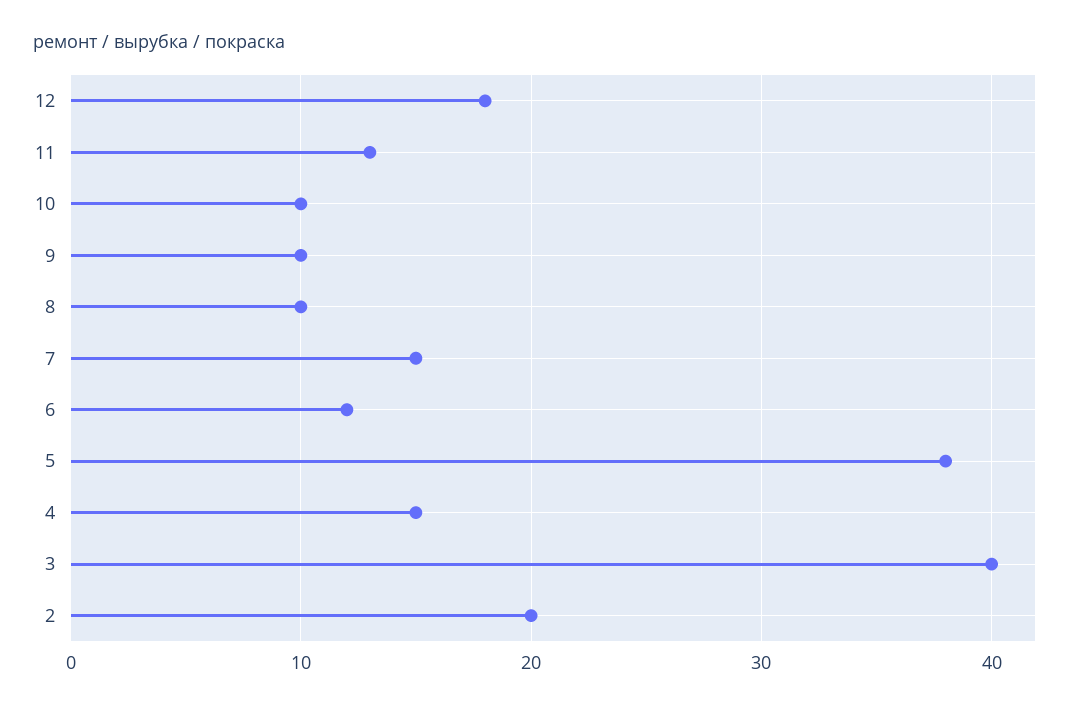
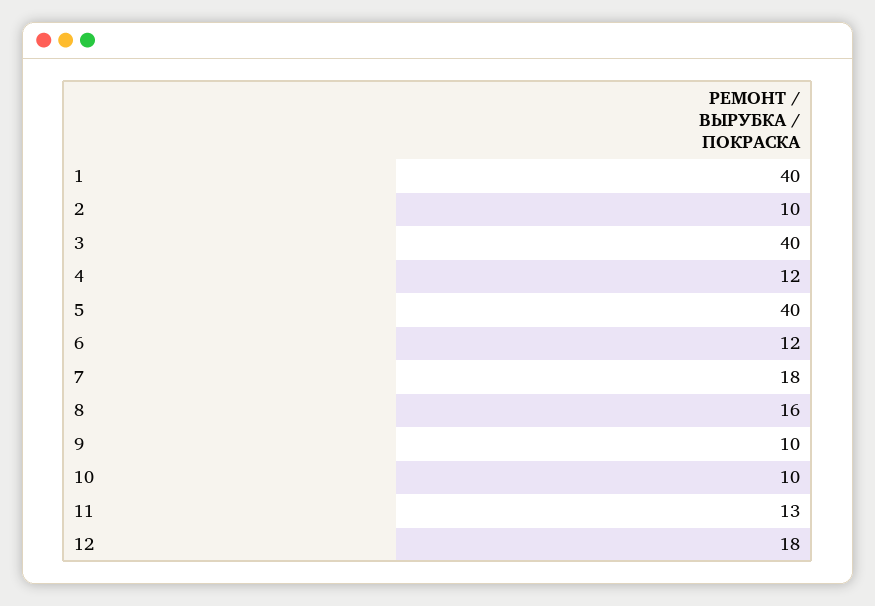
  {
    "12": 18,
    "11": 13,
    "10": 10,
    "9": 10,
-   "8": 10,
+   "8": 16,
-   "7": 15,
+   "7": 18,
    "6": 12,
-   "5": 38,
+   "5": 40,
-   "4": 15,
+   "4": 12,
    "3": 40,
-   "2": 20
+   "2": 10,
+   "1": 40
  }

